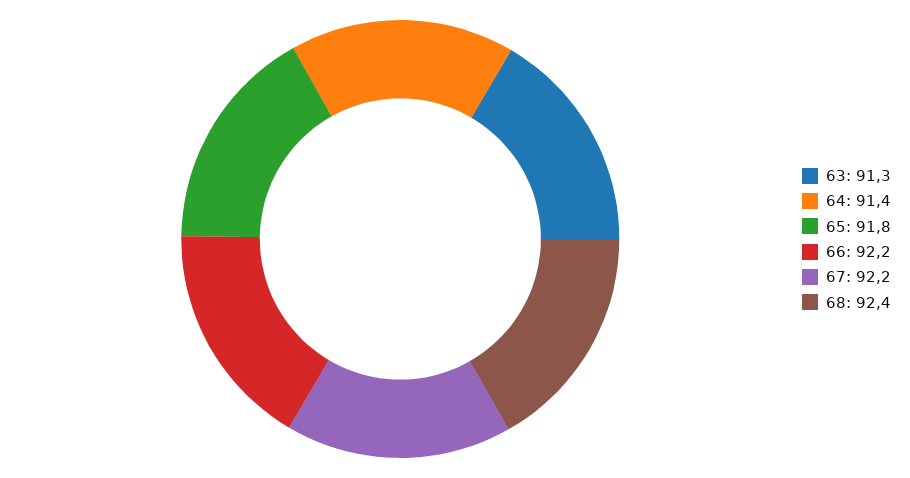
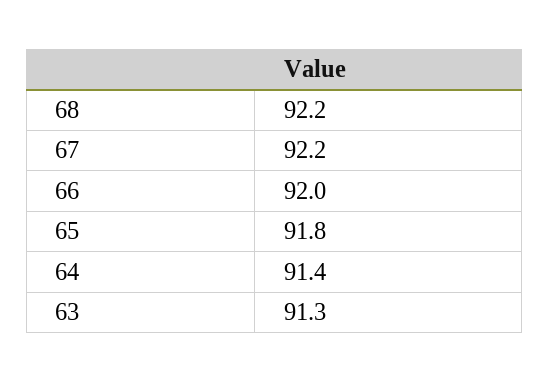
  {
    "63": 91.3,
    "64": 91.4,
    "65": 91.8,
-   "66": 92.2,
+   "66": 92,
    "67": 92.2,
-   "68": 92.4
+   "68": 92.2
  }

